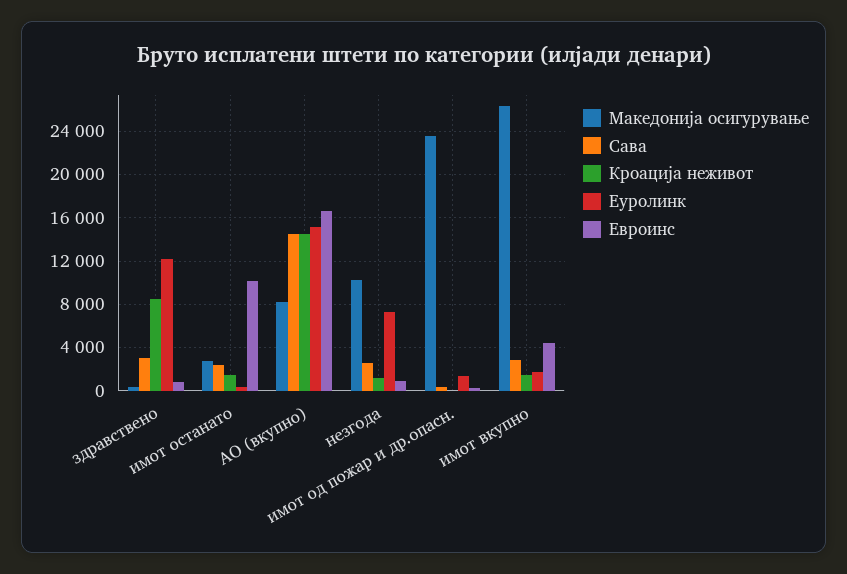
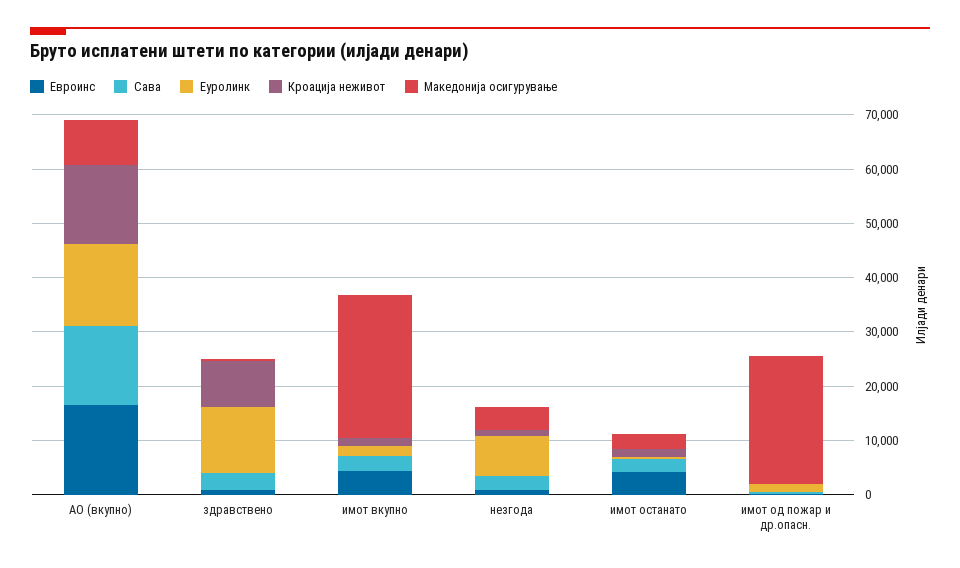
  {
    "Македонија осигурување": {
      "здравствено": 0,
      "имот останато": 3000,
      "АО (вкупно)": 8000,
-     "незгода": 10000,
+     "незгода": 4000,
      "имот од пожар и др.опасн.": 24000,
      "имот вкупно": 26000
    },
    "Сава": {
      "здравствено": 3000,
      "имот останато": 2000,
      "АО (вкупно)": 15000,
      "незгода": 3000,
      "имот од пожар и др.опасн.": 0,
      "имот вкупно": 3000
    },
    "Кроација неживот": {
      "здравствено": 8000,
      "имот останато": 2000,
      "АО (вкупно)": 15000,
      "незгода": 1000,
      "имот од пожар и др.опасн.": 0,
      "имот вкупно": 2000
    },
    "Еуролинк": {
      "здравствено": 12000,
      "имот останато": 0,
      "АО (вкупно)": 15000,
      "незгода": 7000,
      "имот од пожар и др.опасн.": 1000,
      "имот вкупно": 2000
    },
    "Евроинс": {
      "здравствено": 1000,
-     "имот останато": 10000,
+     "имот останато": 4000,
      "АО (вкупно)": 17000,
      "незгода": 1000,
      "имот од пожар и др.опасн.": 0,
      "имот вкупно": 4000
    }
  }

